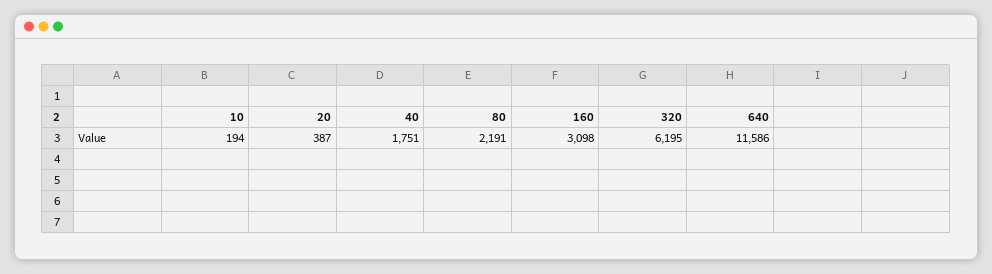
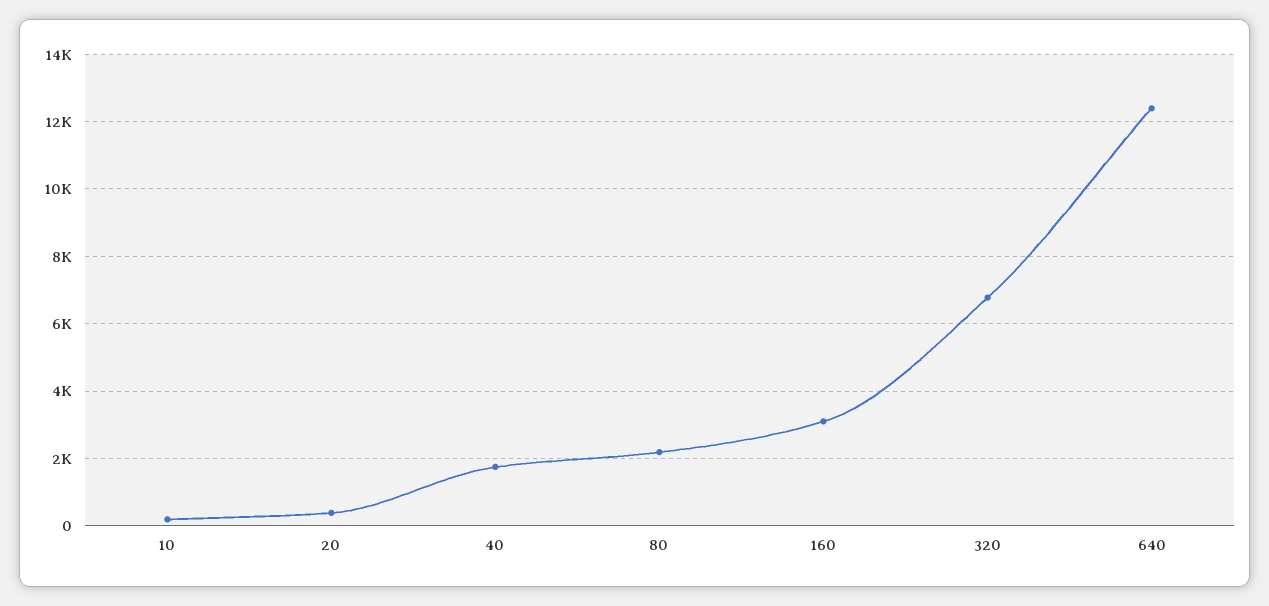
  {
    "10": 194,
    "20": 387,
    "40": 1751,
    "80": 2191,
    "160": 3098,
-   "320": 6195,
+   "320": 6800,
-   "640": 11586
+   "640": 12400
  }

